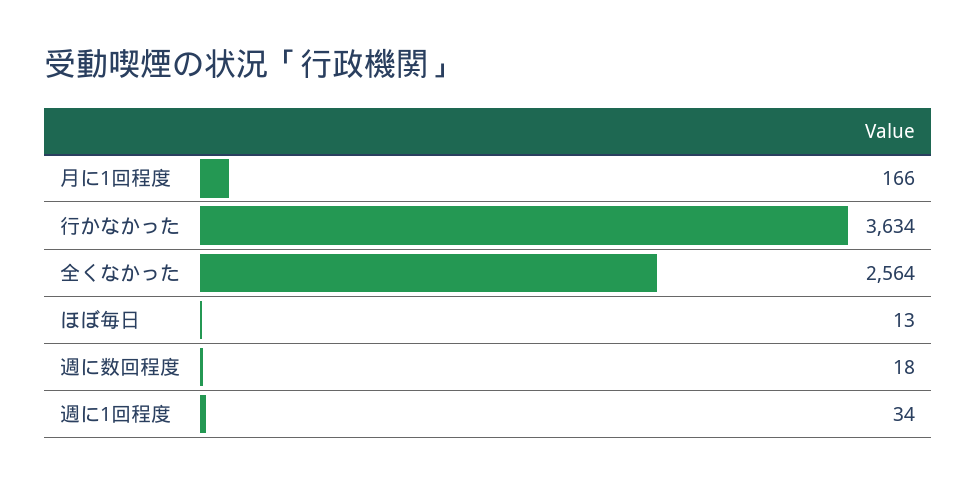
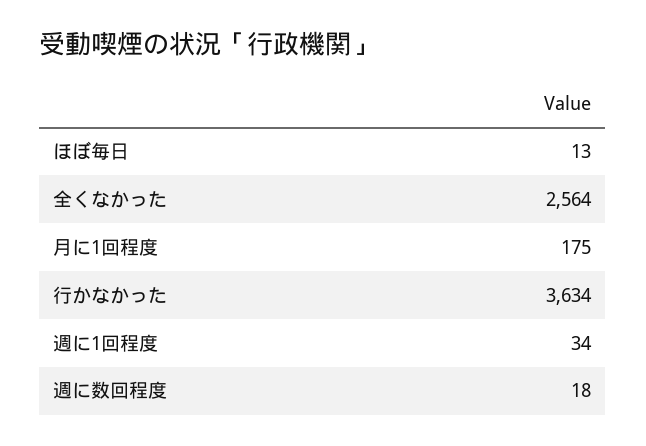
  {
-   "月に1回程度": 166,
+   "月に1回程度": 175,
    "行かなかった": 3634,
    "全くなかった": 2564,
    "ほぼ毎日": 13,
    "週に数回程度": 18,
    "週に1回程度": 34
  }

